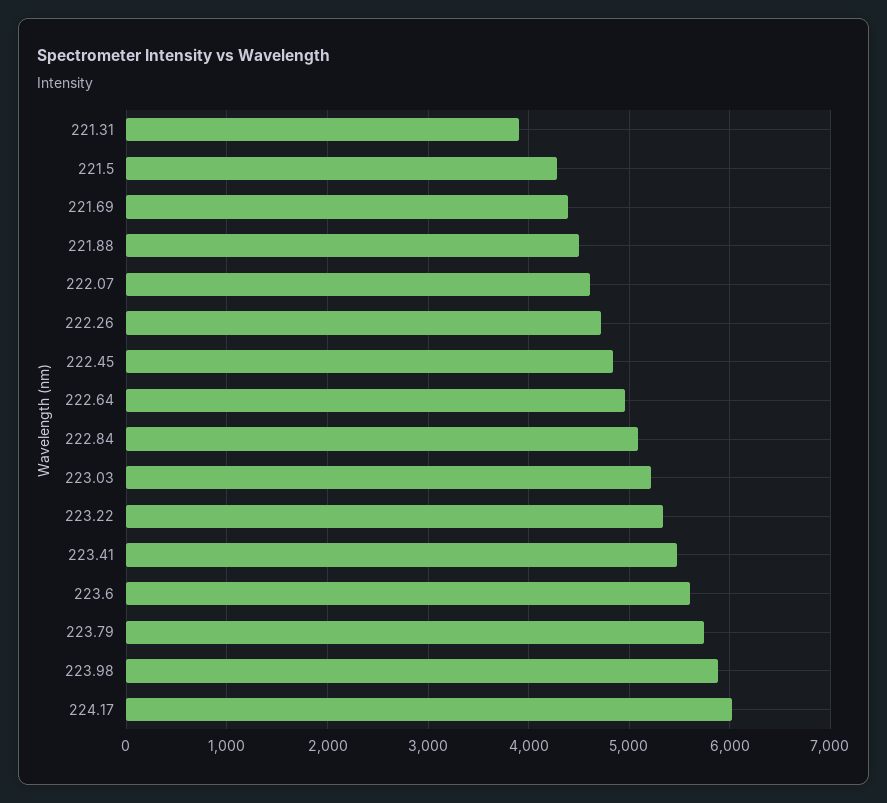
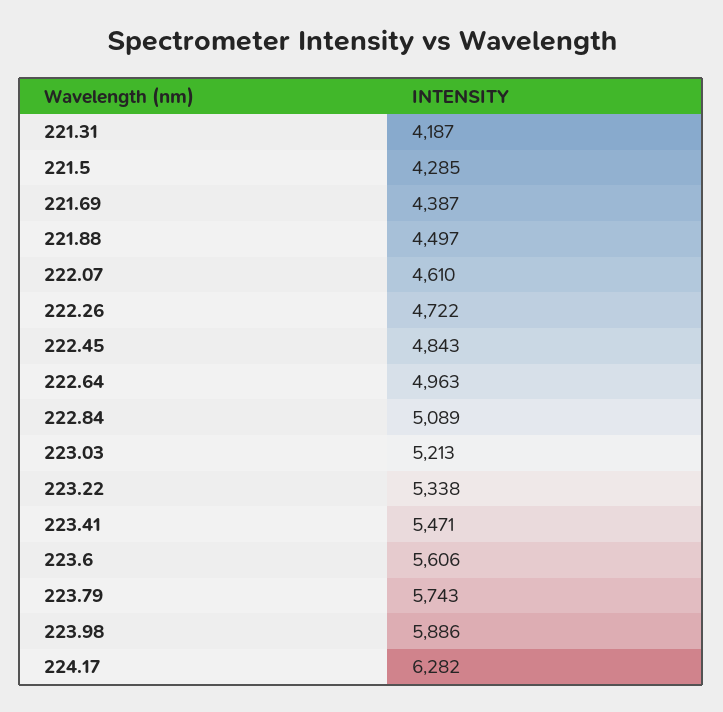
  {
-   "221.31": 3900,
+   "221.31": 4187,
    "221.5": 4285,
    "221.69": 4387,
    "221.88": 4497,
    "222.07": 4610,
    "222.26": 4722,
    "222.45": 4843,
    "222.64": 4963,
    "222.84": 5089,
    "223.03": 5213,
    "223.22": 5338,
    "223.41": 5471,
    "223.6": 5606,
    "223.79": 5743,
    "223.98": 5886,
-   "224.17": 6000
+   "224.17": 6282
  }

